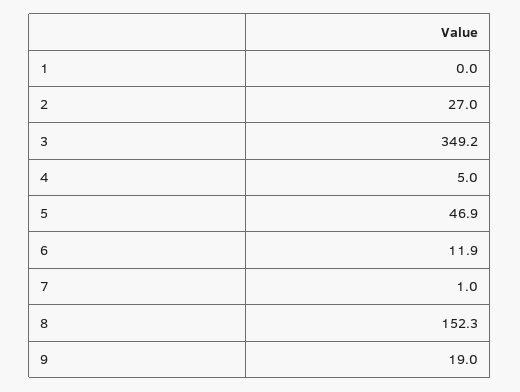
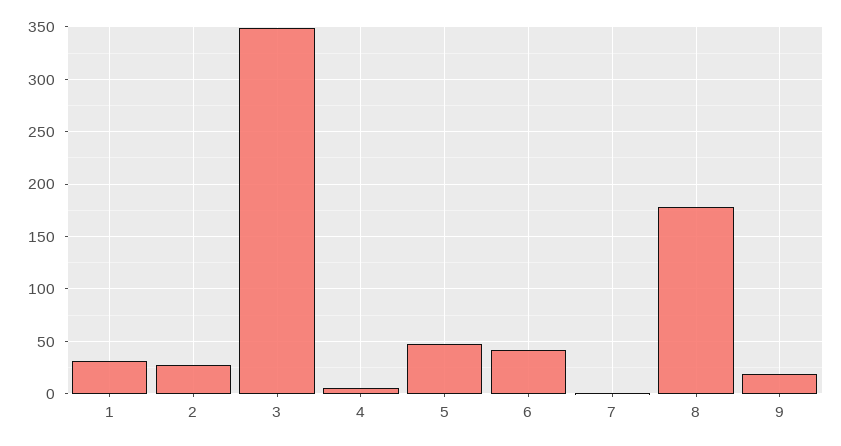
  {
-   "1": 0,
+   "1": 30,
    "2": 27,
    "3": 349.2,
    "4": 5,
    "5": 46.9,
-   "6": 11.9,
+   "6": 40,
    "7": 1,
-   "8": 152.3,
+   "8": 180,
    "9": 19
  }

